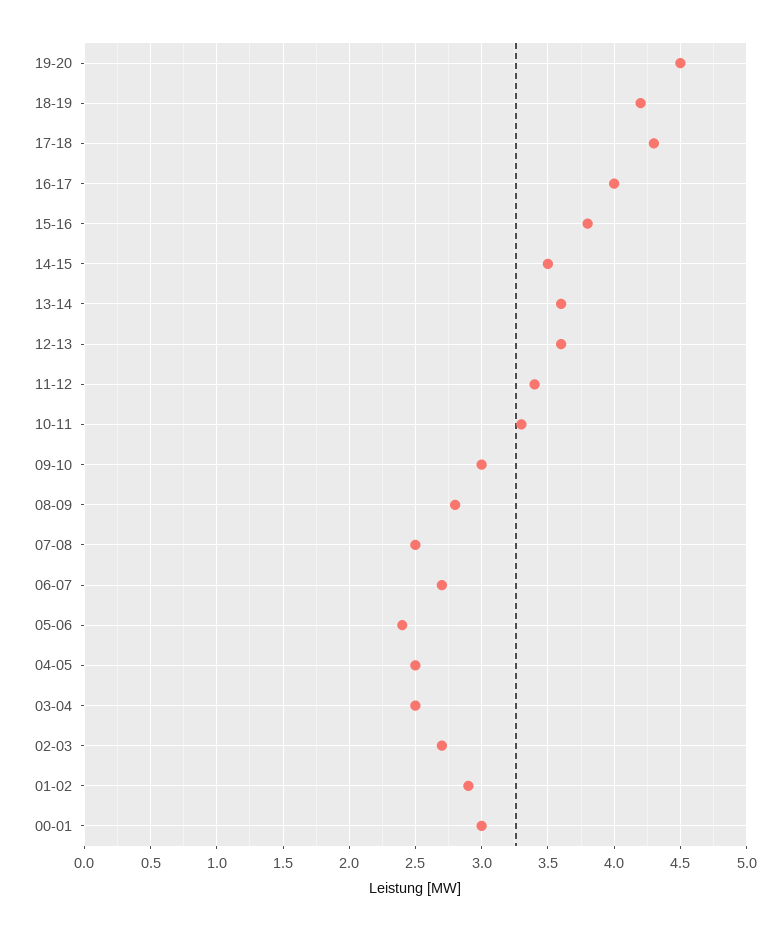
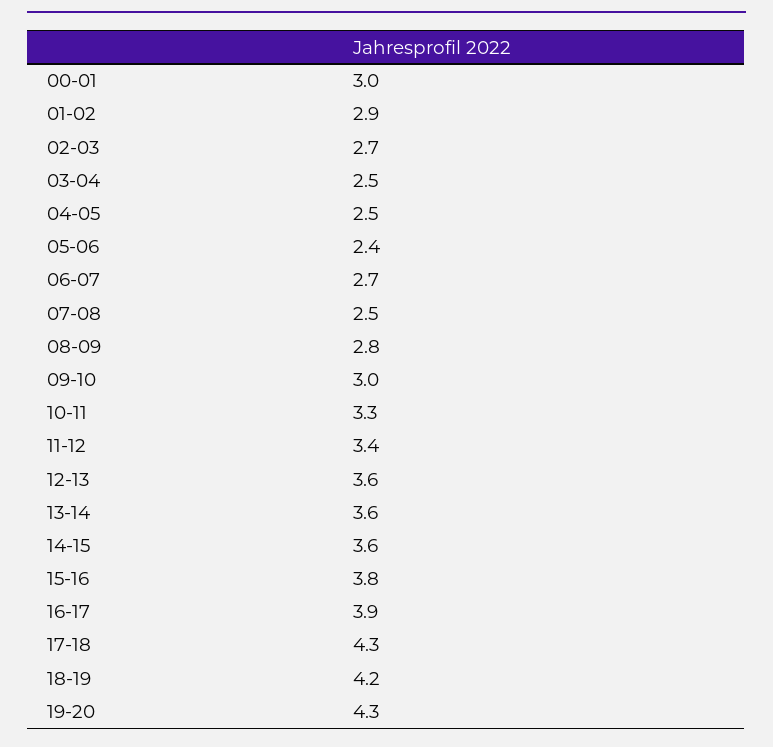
  {
-   "19-20": 4.5,
+   "19-20": 4.3,
    "18-19": 4.2,
    "17-18": 4.3,
-   "16-17": 4,
+   "16-17": 3.9,
    "15-16": 3.8,
-   "14-15": 3.5,
+   "14-15": 3.6,
    "13-14": 3.6,
    "12-13": 3.6,
    "11-12": 3.4,
    "10-11": 3.3,
    "09-10": 3,
    "08-09": 2.8,
    "07-08": 2.5,
    "06-07": 2.7,
    "05-06": 2.4,
    "04-05": 2.5,
    "03-04": 2.5,
    "02-03": 2.7,
    "01-02": 2.9,
    "00-01": 3
  }

